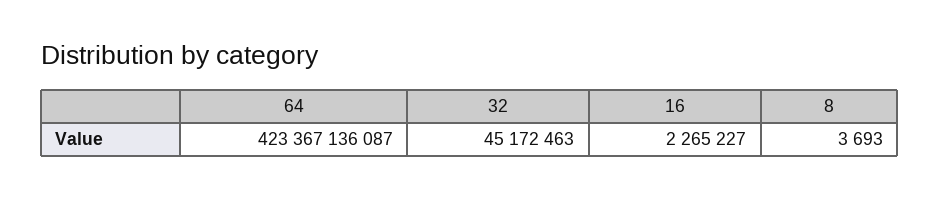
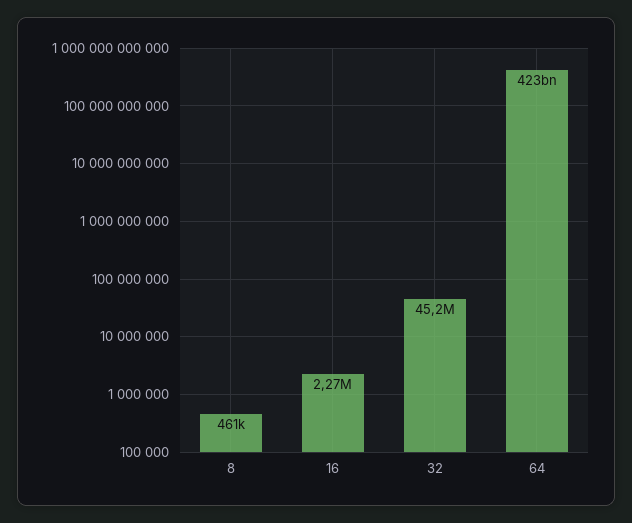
  {
    "64": 423367136087,
    "32": 45172463,
    "16": 2265227,
-   "8": 3693
+   "8": 461000
  }

